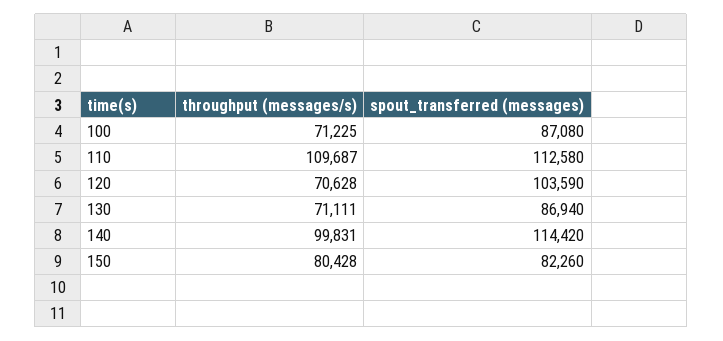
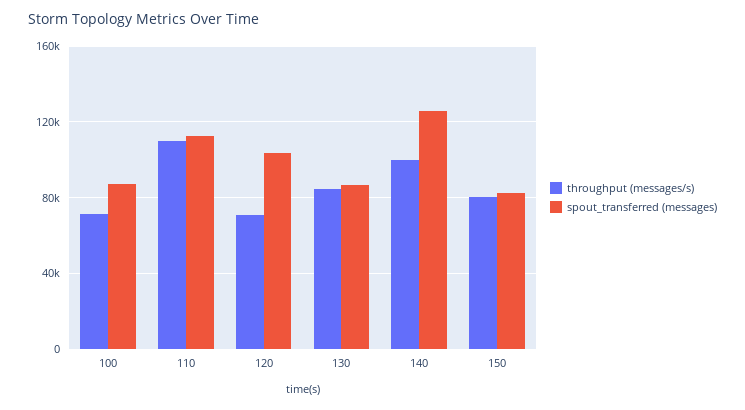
  {
    "throughput (messages/s)": {
      "100": 71225,
      "110": 109687,
      "120": 70628,
-     "130": 71111,
+     "130": 85000,
      "140": 99831,
      "150": 80428
    },
    "spout_transferred (messages)": {
      "100": 87080,
      "110": 112580,
      "120": 103590,
      "130": 86940,
-     "140": 114420,
+     "140": 125000,
      "150": 82260
    }
  }

